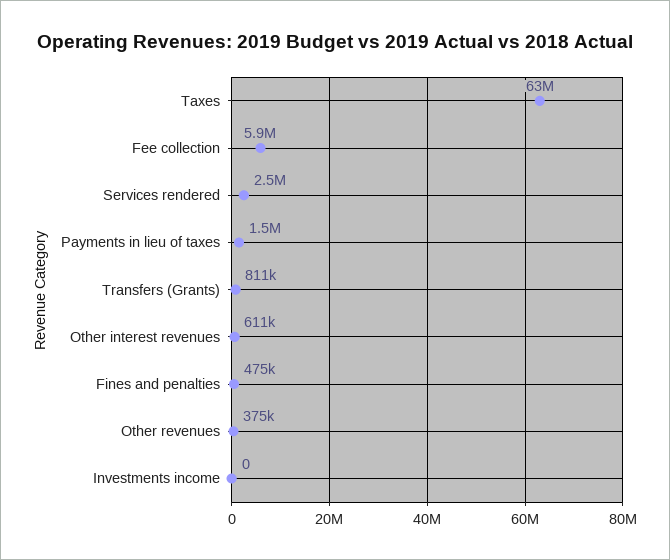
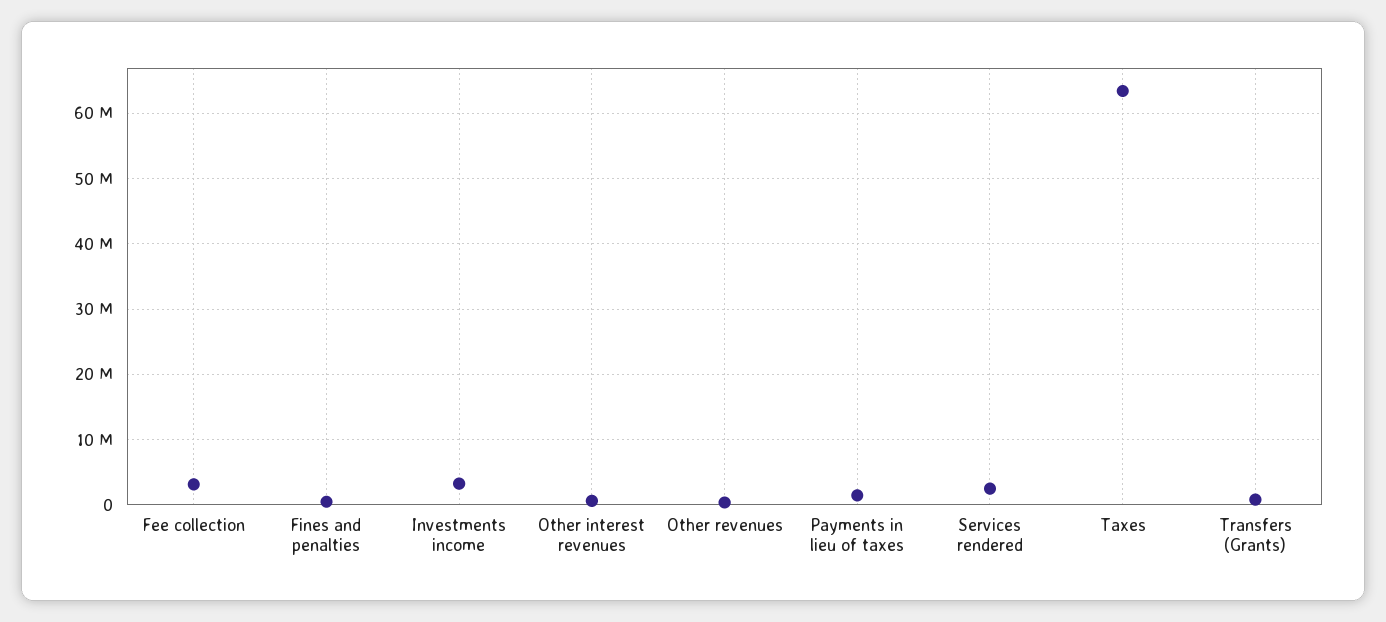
  {
    "Taxes": 63000000,
-   "Fee collection": 5900000,
+   "Fee collection": 3000000,
    "Services rendered": 2500000,
    "Payments in lieu of taxes": 1500000,
    "Transfers (Grants)": 811000,
    "Other interest revenues": 611000,
    "Fines and penalties": 475000,
    "Other revenues": 375000,
-   "Investments income": 0
+   "Investments income": 3000000
  }

